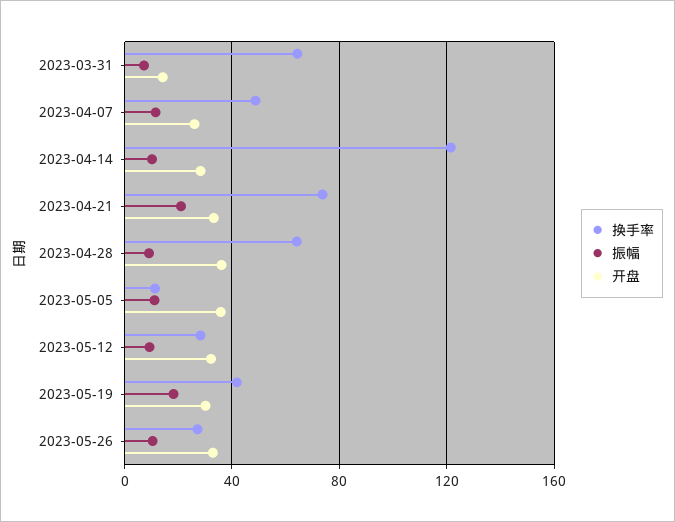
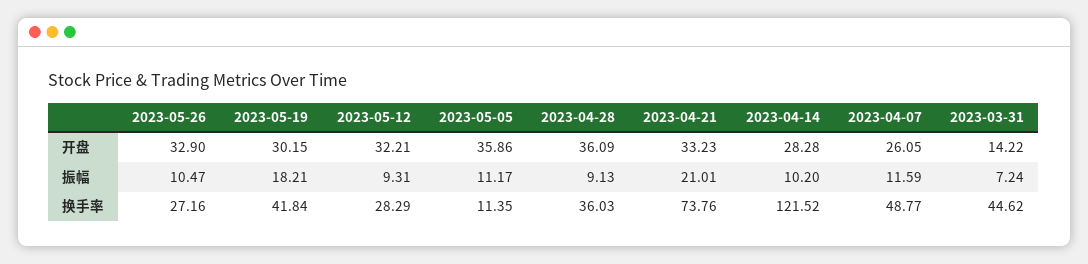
  {
    "换手率": {
-     "2023-03-31": 65,
+     "2023-03-31": 44.62,
      "2023-04-07": 48.77,
      "2023-04-14": 121.52,
      "2023-04-21": 73.76,
-     "2023-04-28": 65,
+     "2023-04-28": 36.03,
      "2023-05-05": 11.35,
      "2023-05-12": 28.29,
      "2023-05-19": 41.84,
      "2023-05-26": 27.16
    },
    "振幅": {
      "2023-03-31": 7.24,
      "2023-04-07": 11.59,
      "2023-04-14": 10.2,
      "2023-04-21": 21.01,
      "2023-04-28": 9.13,
      "2023-05-05": 11.17,
      "2023-05-12": 9.31,
      "2023-05-19": 18.21,
      "2023-05-26": 10.47
    },
    "开盘": {
      "2023-03-31": 14.22,
      "2023-04-07": 26.05,
      "2023-04-14": 28.28,
      "2023-04-21": 33.23,
      "2023-04-28": 36.09,
      "2023-05-05": 35.86,
      "2023-05-12": 32.21,
      "2023-05-19": 30.15,
      "2023-05-26": 32.9
    }
  }

